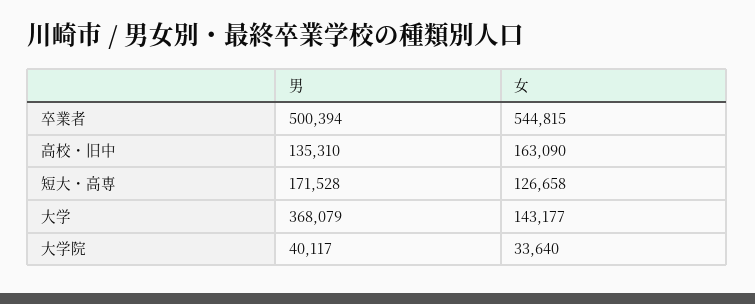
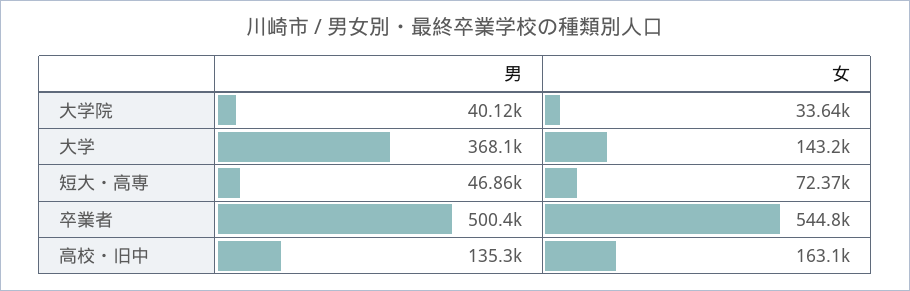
  {
    "男": {
      "卒業者": 500394,
      "高校・旧中": 135310,
-     "短大・高専": 171528,
+     "短大・高専": 46860,
      "大学": 368079,
      "大学院": 40117
    },
    "女": {
      "卒業者": 544815,
      "高校・旧中": 163090,
-     "短大・高専": 126658,
+     "短大・高専": 72370,
      "大学": 143177,
      "大学院": 33640
    }
  }

